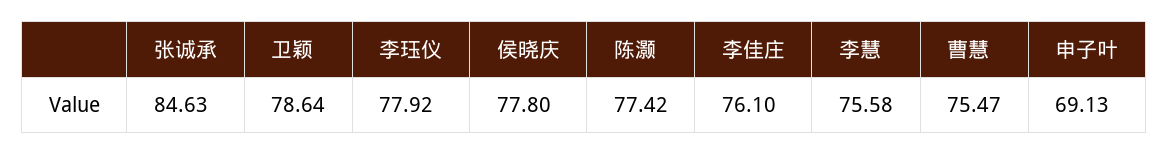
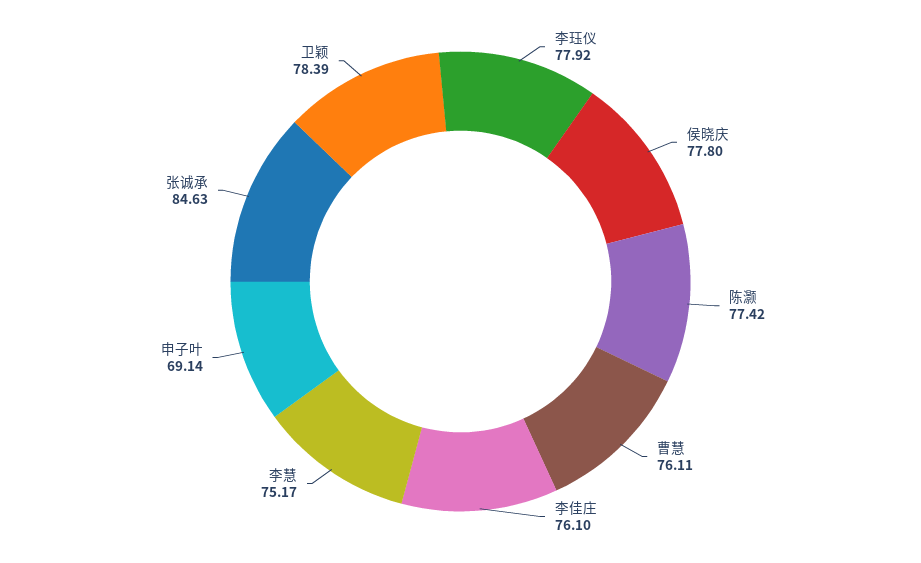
  {
    "张诚承": 84.63,
-   "卫颖": 78.64,
+   "卫颖": 78.39,
    "李珏仪": 77.92,
    "侯晓庆": 77.8,
    "陈灏": 77.42,
    "李佳庄": 76.1,
-   "李慧": 75.58,
+   "李慧": 75.17,
-   "曹慧": 75.47,
+   "曹慧": 76.11,
-   "申子叶": 69.13
+   "申子叶": 69.14
  }

